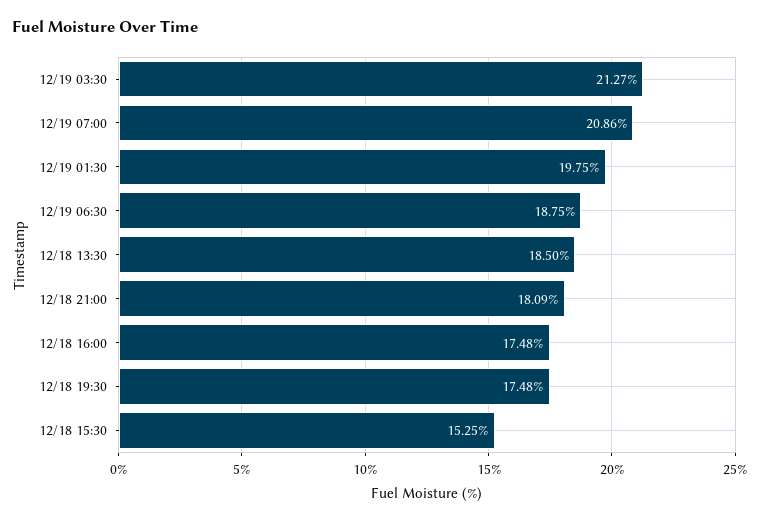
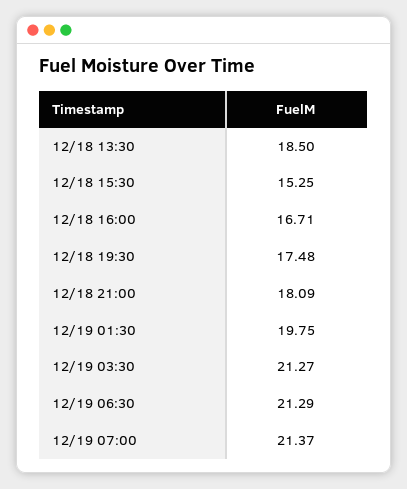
  {
    "12/19 03:30": 21.27,
-   "12/19 07:00": 20.86,
+   "12/19 07:00": 21.37,
    "12/19 01:30": 19.75,
-   "12/19 06:30": 18.75,
+   "12/19 06:30": 21.29,
    "12/18 13:30": 18.5,
    "12/18 21:00": 18.09,
-   "12/18 16:00": 17.48,
+   "12/18 16:00": 16.71,
    "12/18 19:30": 17.48,
    "12/18 15:30": 15.25
  }

